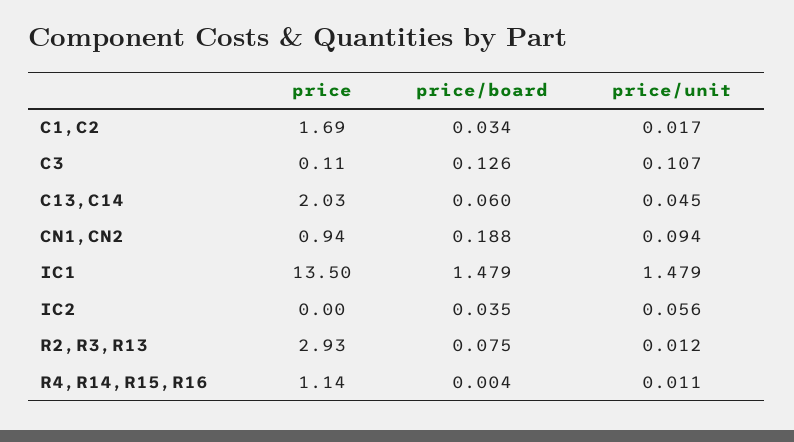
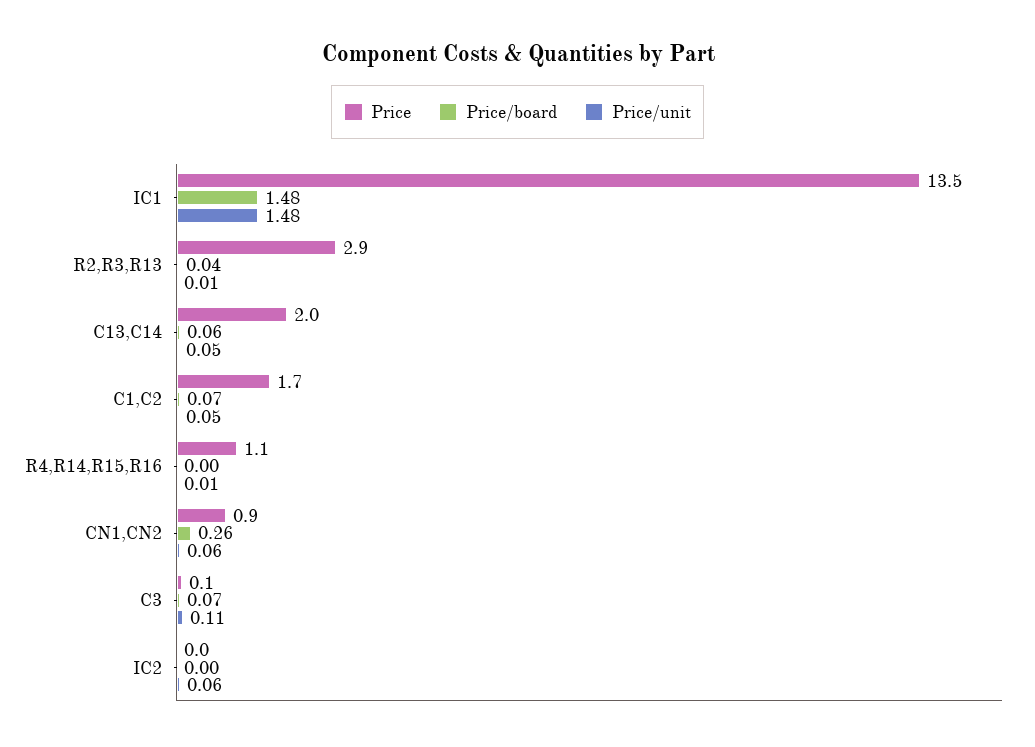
  {
    "price": {
      "C1,C2": 1.69,
      "C3": 0.11,
      "C13,C14": 2.03,
      "CN1,CN2": 0.94,
      "IC1": 13.5,
      "IC2": 0,
      "R2,R3,R13": 2.93,
      "R4,R14,R15,R16": 1.14
    },
    "price/board": {
-     "C1,C2": 0.034,
+     "C1,C2": 0.07,
-     "C3": 0.126,
+     "C3": 0.07,
      "C13,C14": 0.06,
-     "CN1,CN2": 0.188,
+     "CN1,CN2": 0.26,
      "IC1": 1.479,
-     "IC2": 0.035,
+     "IC2": 0,
-     "R2,R3,R13": 0.075,
+     "R2,R3,R13": 0.04,
      "R4,R14,R15,R16": 0.004
    },
    "price/unit": {
-     "C1,C2": 0.017,
+     "C1,C2": 0.05,
      "C3": 0.107,
      "C13,C14": 0.045,
-     "CN1,CN2": 0.094,
+     "CN1,CN2": 0.06,
      "IC1": 1.479,
      "IC2": 0.056,
      "R2,R3,R13": 0.012,
      "R4,R14,R15,R16": 0.011
    }
  }

